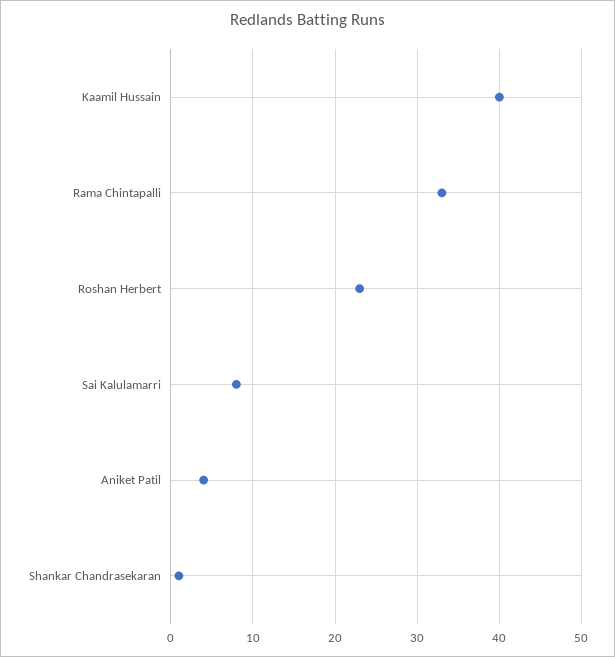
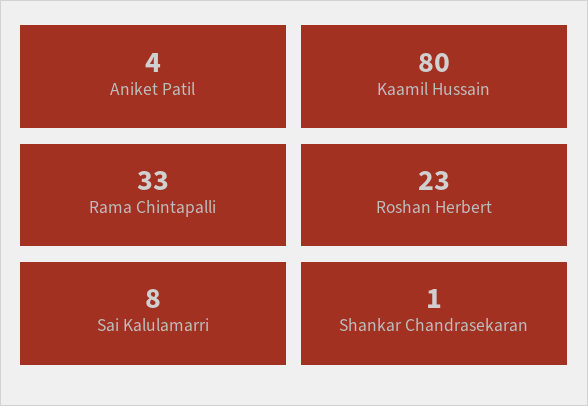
  {
-   "Kaamil Hussain": 40,
+   "Kaamil Hussain": 80,
    "Rama Chintapalli": 33,
    "Roshan Herbert": 23,
    "Sai Kalulamarri": 8,
    "Aniket Patil": 4,
    "Shankar Chandrasekaran": 1
  }

